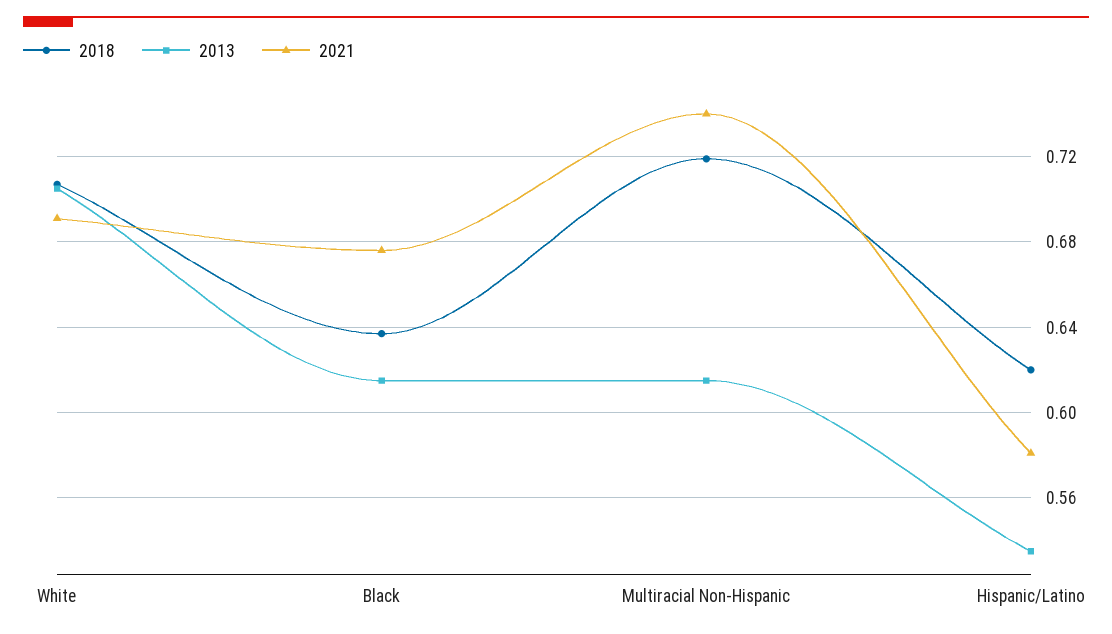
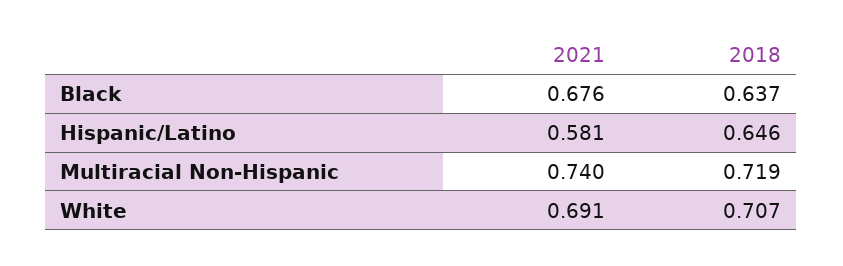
  {
    "2018": {
      "White": 0.707,
      "Black": 0.637,
      "Multiracial Non-Hispanic": 0.719,
-     "Hispanic/Latino": 0.62
+     "Hispanic/Latino": 0.646
    },
-   "2013": {
-     "White": 0.705,
-     "Black": 0.615,
-     "Multiracial Non-Hispanic": 0.615,
-     "Hispanic/Latino": 0.535
-   },
    "2021": {
      "White": 0.691,
      "Black": 0.676,
      "Multiracial Non-Hispanic": 0.74,
      "Hispanic/Latino": 0.581
    }
  }

